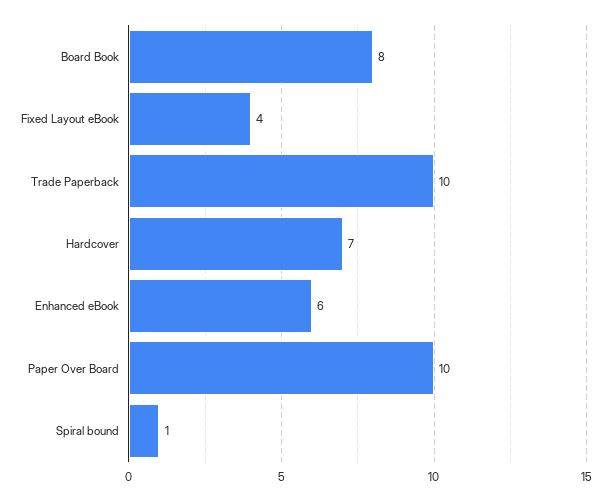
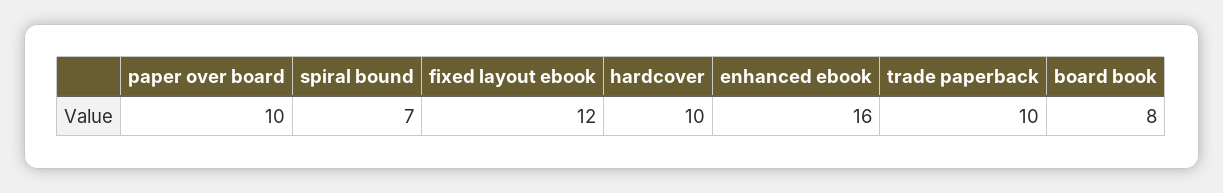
  {
    "Board Book": 8,
-   "Fixed Layout eBook": 4,
+   "Fixed Layout eBook": 12,
    "Trade Paperback": 10,
-   "Hardcover": 7,
+   "Hardcover": 10,
-   "Enhanced eBook": 6,
+   "Enhanced eBook": 16,
    "Paper Over Board": 10,
-   "Spiral bound": 1
+   "Spiral bound": 7
  }

